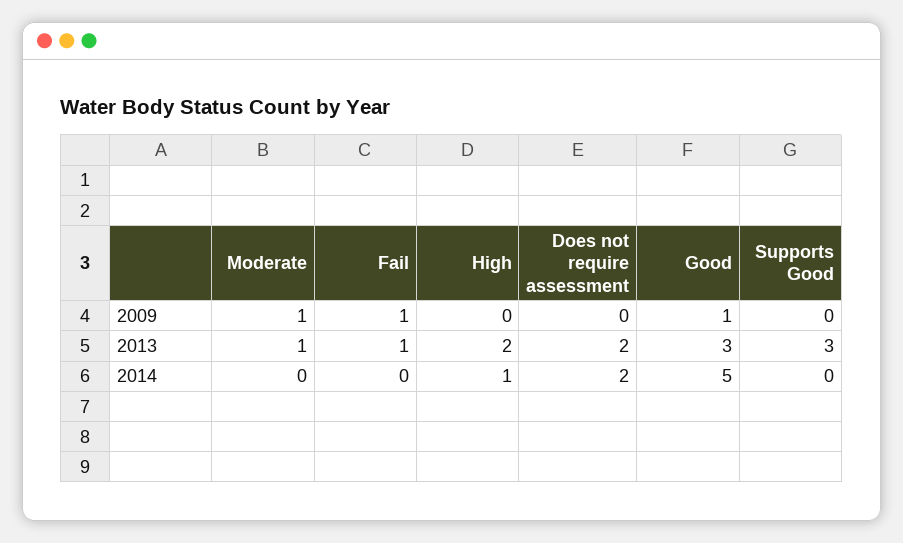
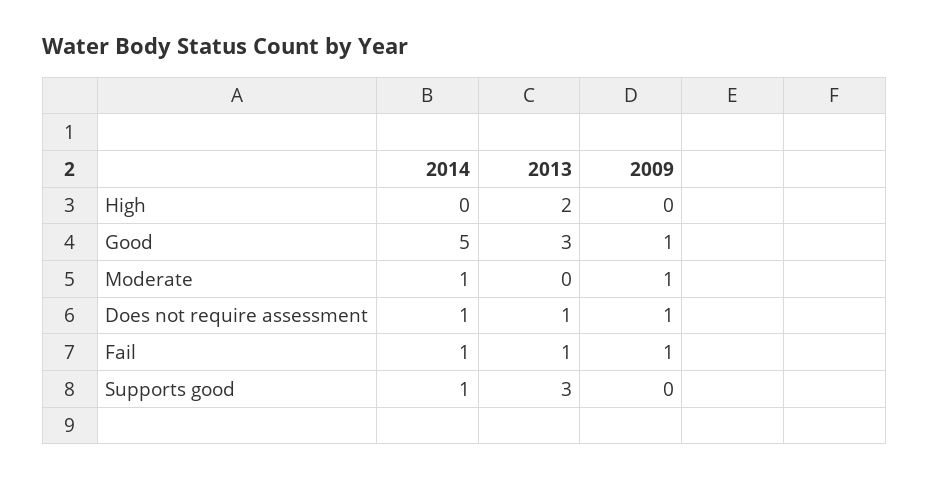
  {
    "Moderate": {
      "2009": 1,
-     "2013": 1,
+     "2013": 0,
-     "2014": 0
+     "2014": 1
    },
    "Fail": {
      "2009": 1,
      "2013": 1,
-     "2014": 0
+     "2014": 1
    },
    "High": {
      "2009": 0,
      "2013": 2,
-     "2014": 1
+     "2014": 0
    },
    "Does not require assessment": {
-     "2009": 0,
+     "2009": 1,
-     "2013": 2,
+     "2013": 1,
-     "2014": 2
+     "2014": 1
    },
    "Good": {
      "2009": 1,
      "2013": 3,
      "2014": 5
    },
    "Supports Good": {
      "2009": 0,
      "2013": 3,
-     "2014": 0
+     "2014": 1
    }
  }

